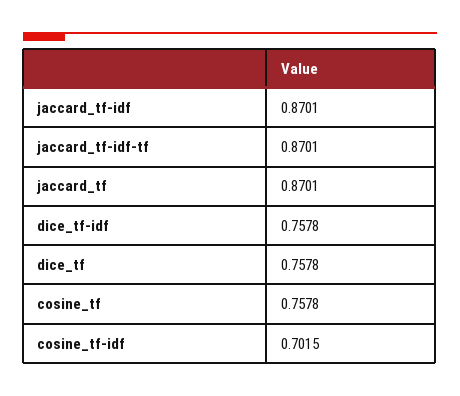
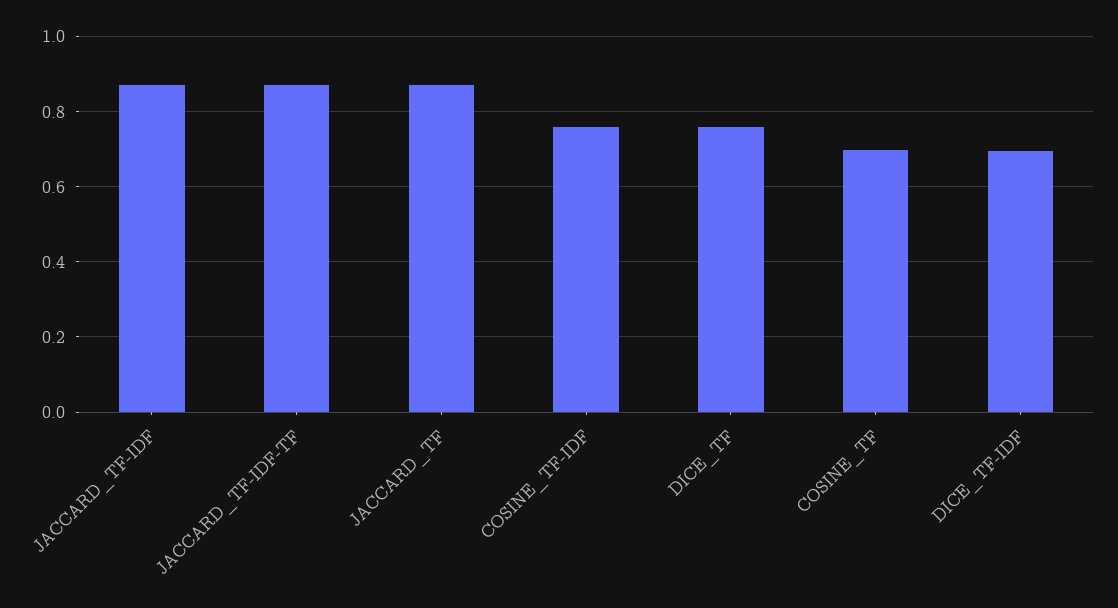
  {
    "jaccard_tf-idf": 0.8701,
    "jaccard_tf-idf-tf": 0.8701,
    "jaccard_tf": 0.8701,
-   "dice_tf-idf": 0.7578,
+   "dice_tf-idf": 0.7,
    "dice_tf": 0.7578,
-   "cosine_tf": 0.7578,
+   "cosine_tf": 0.7,
-   "cosine_tf-idf": 0.7015
+   "cosine_tf-idf": 0.76
  }

